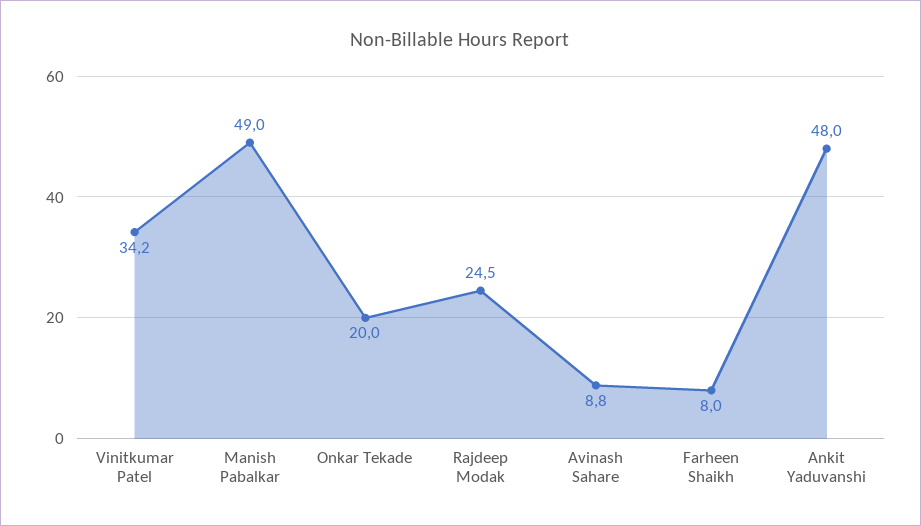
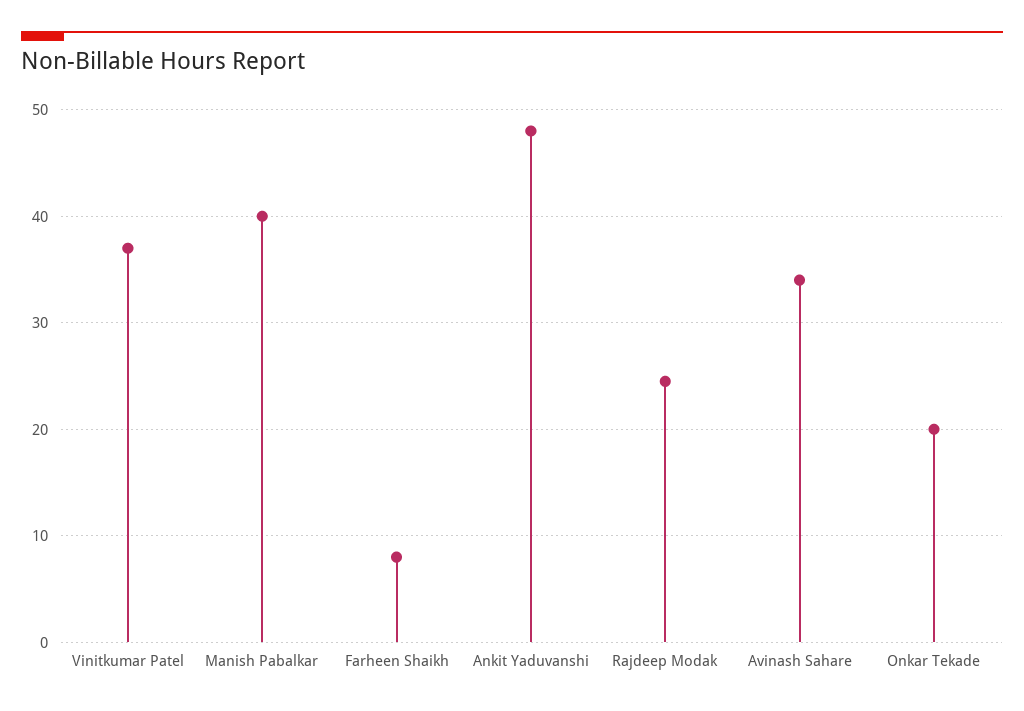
  {
-   "Vinitkumar Patel": 34.2,
+   "Vinitkumar Patel": 37,
-   "Manish Pabalkar": 49,
+   "Manish Pabalkar": 40,
    "Onkar Tekade": 20,
    "Rajdeep Modak": 24.5,
-   "Avinash Sahare": 8.8,
+   "Avinash Sahare": 34,
    "Farheen Shaikh": 8,
    "Ankit Yaduvanshi": 48
  }

